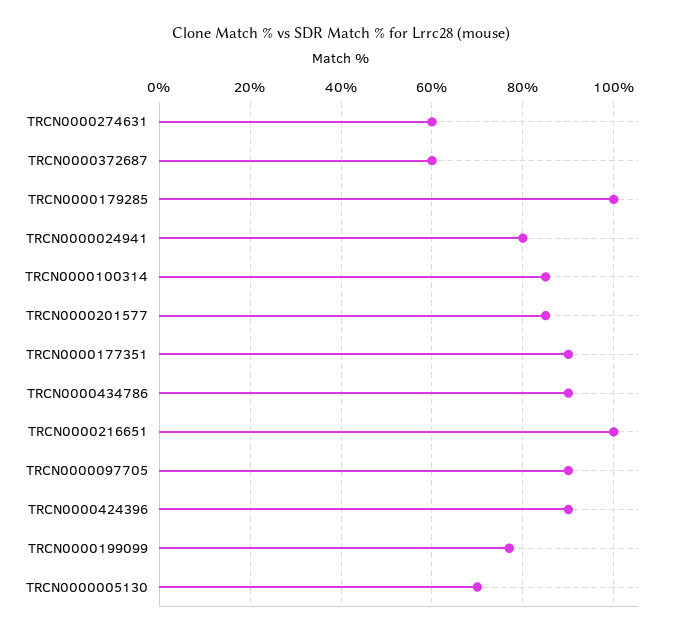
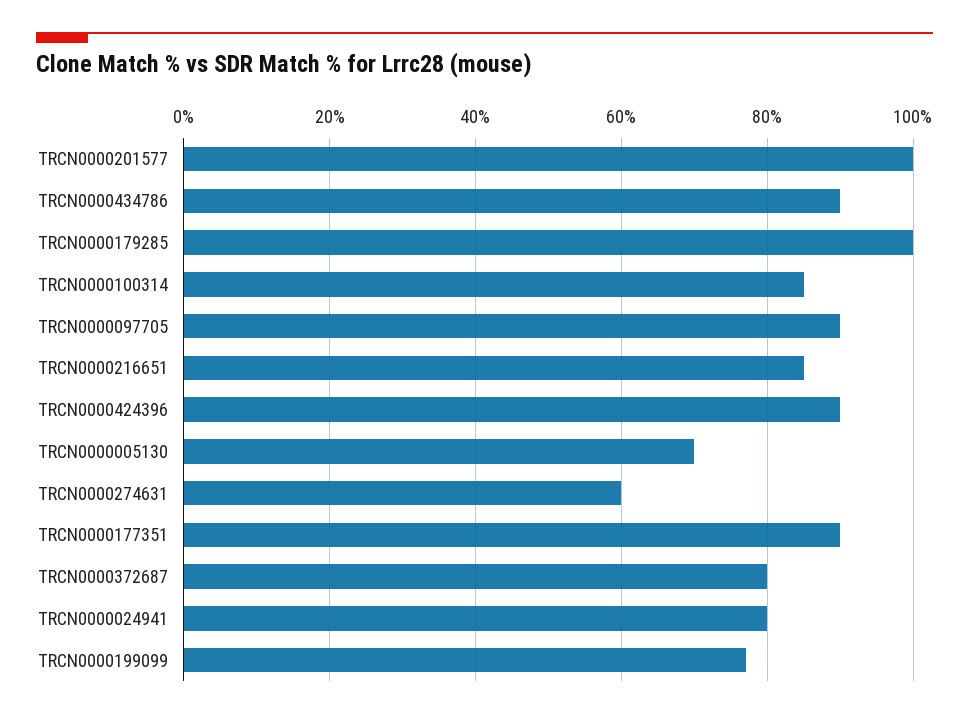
  {
    "TRCN0000274631": 60,
-   "TRCN0000372687": 60,
+   "TRCN0000372687": 80,
    "TRCN0000179285": 100,
    "TRCN0000024941": 80,
    "TRCN0000100314": 85,
-   "TRCN0000201577": 85,
+   "TRCN0000201577": 100,
    "TRCN0000177351": 90,
    "TRCN0000434786": 90,
-   "TRCN0000216651": 100,
+   "TRCN0000216651": 85,
    "TRCN0000097705": 90,
    "TRCN0000424396": 90,
    "TRCN0000199099": 75,
    "TRCN0000005130": 70
  }

